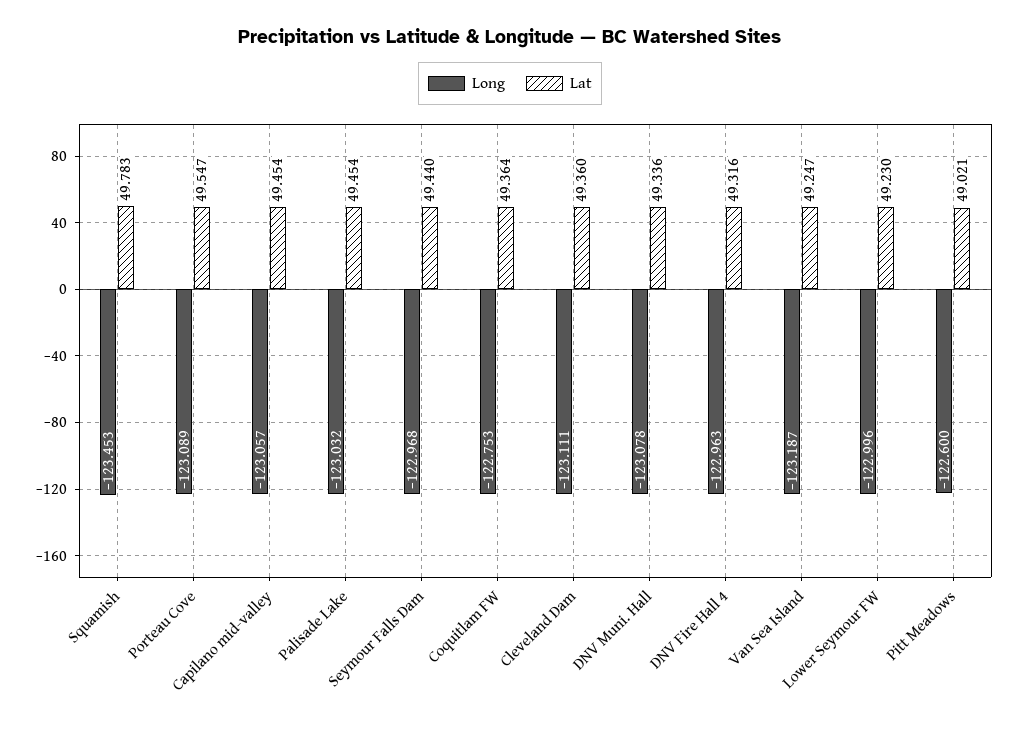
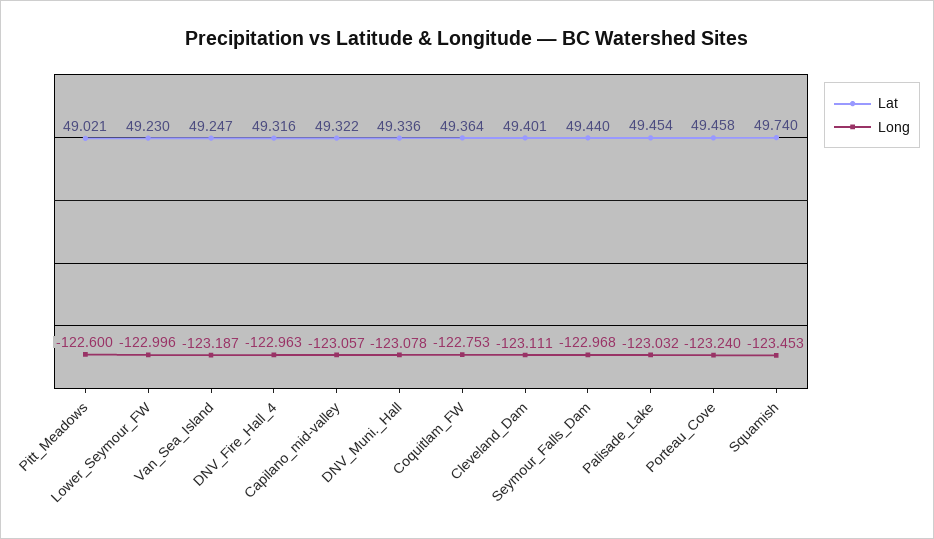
  {
    "Long": {
      "Squamish": -123.453,
-     "Porteau Cove": -123.089,
+     "Porteau Cove": -123.24,
      "Capilano mid-valley": -123.057,
      "Palisade Lake": -123.032,
      "Seymour Falls Dam": -122.968,
      "Coquitlam FW": -122.753,
      "Cleveland Dam": -123.111,
      "DNV Muni. Hall": -123.078,
      "DNV Fire Hall 4": -122.963,
      "Van Sea Island": -123.187,
      "Lower Seymour FW": -122.996,
      "Pitt Meadows": -122.6
    },
    "Lat": {
-     "Squamish": 49.783,
+     "Squamish": 49.74,
-     "Porteau Cove": 49.547,
+     "Porteau Cove": 49.458,
-     "Capilano mid-valley": 49.454,
+     "Capilano mid-valley": 49.322,
      "Palisade Lake": 49.454,
      "Seymour Falls Dam": 49.44,
      "Coquitlam FW": 49.364,
-     "Cleveland Dam": 49.36,
+     "Cleveland Dam": 49.401,
      "DNV Muni. Hall": 49.336,
      "DNV Fire Hall 4": 49.316,
      "Van Sea Island": 49.247,
      "Lower Seymour FW": 49.23,
      "Pitt Meadows": 49.021
    }
  }

